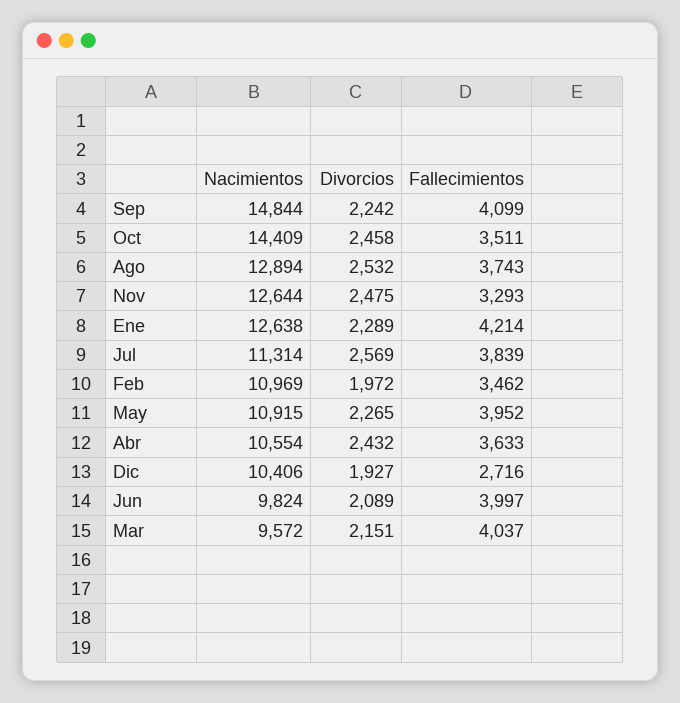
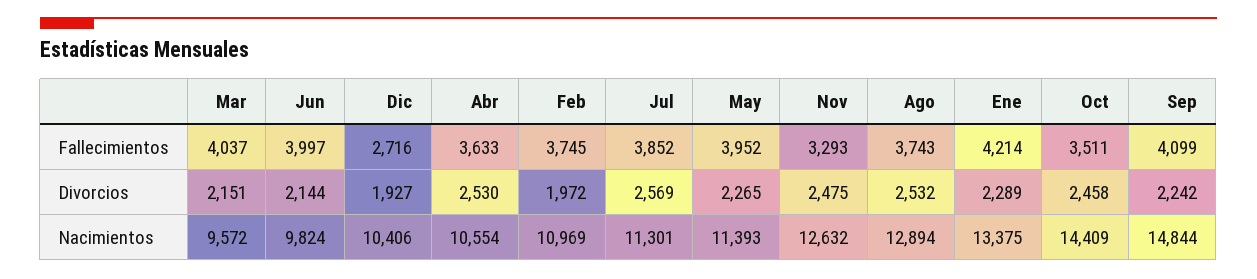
  {
    "Nacimientos": {
      "Sep": 14844,
      "Oct": 14409,
      "Ago": 12894,
-     "Nov": 12644,
+     "Nov": 12632,
-     "Ene": 12638,
+     "Ene": 13375,
-     "Jul": 11314,
+     "Jul": 11301,
      "Feb": 10969,
-     "May": 10915,
+     "May": 11393,
      "Abr": 10554,
      "Dic": 10406,
      "Jun": 9824,
      "Mar": 9572
    },
    "Divorcios": {
      "Sep": 2242,
      "Oct": 2458,
      "Ago": 2532,
      "Nov": 2475,
      "Ene": 2289,
      "Jul": 2569,
      "Feb": 1972,
      "May": 2265,
-     "Abr": 2432,
+     "Abr": 2530,
      "Dic": 1927,
-     "Jun": 2089,
+     "Jun": 2144,
      "Mar": 2151
    },
    "Fallecimientos": {
      "Sep": 4099,
      "Oct": 3511,
      "Ago": 3743,
      "Nov": 3293,
      "Ene": 4214,
-     "Jul": 3839,
+     "Jul": 3852,
-     "Feb": 3462,
+     "Feb": 3745,
      "May": 3952,
      "Abr": 3633,
      "Dic": 2716,
      "Jun": 3997,
      "Mar": 4037
    }
  }

